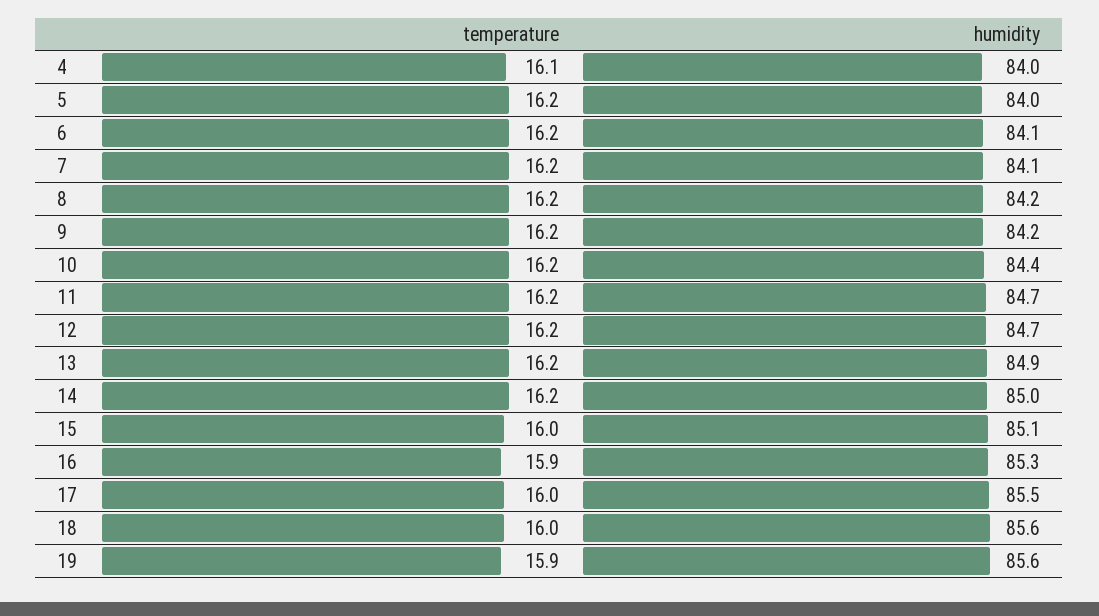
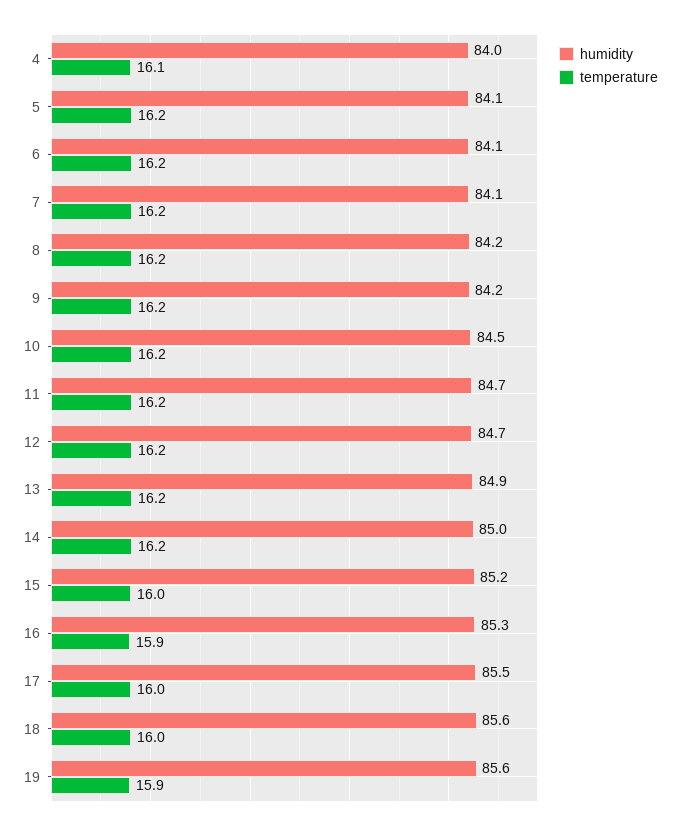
  {
    "temperature": {
      "4": 16.1,
      "5": 16.2,
      "6": 16.2,
      "7": 16.2,
      "8": 16.2,
      "9": 16.2,
      "10": 16.2,
      "11": 16.2,
      "12": 16.2,
      "13": 16.2,
      "14": 16.2,
      "15": 16,
      "16": 15.9,
      "17": 16,
      "18": 16,
      "19": 15.9
    },
    "humidity": {
      "4": 84,
-     "5": 84,
+     "5": 84.1,
      "6": 84.1,
      "7": 84.1,
      "8": 84.2,
      "9": 84.2,
-     "10": 84.4,
+     "10": 84.5,
      "11": 84.7,
      "12": 84.7,
      "13": 84.9,
      "14": 85,
-     "15": 85.1,
+     "15": 85.2,
      "16": 85.3,
      "17": 85.5,
      "18": 85.6,
      "19": 85.6
    }
  }

